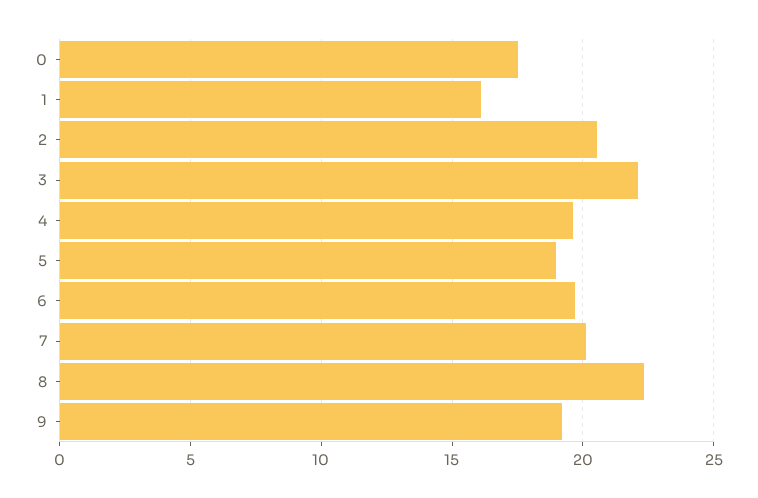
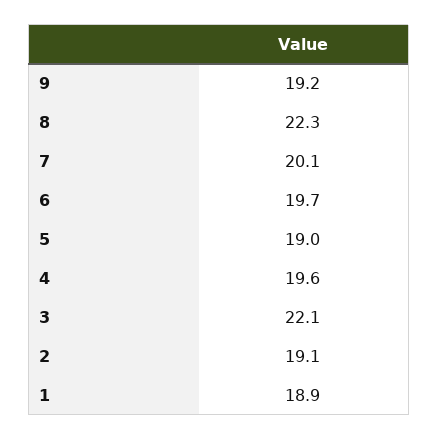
  {
-   "0": 17.5,
-   "1": 16,
+   "1": 18.9,
-   "2": 20.5,
+   "2": 19.1,
    "3": 22.1,
    "4": 19.6,
    "5": 19,
    "6": 19.7,
    "7": 20.1,
    "8": 22.3,
    "9": 19.2
  }

